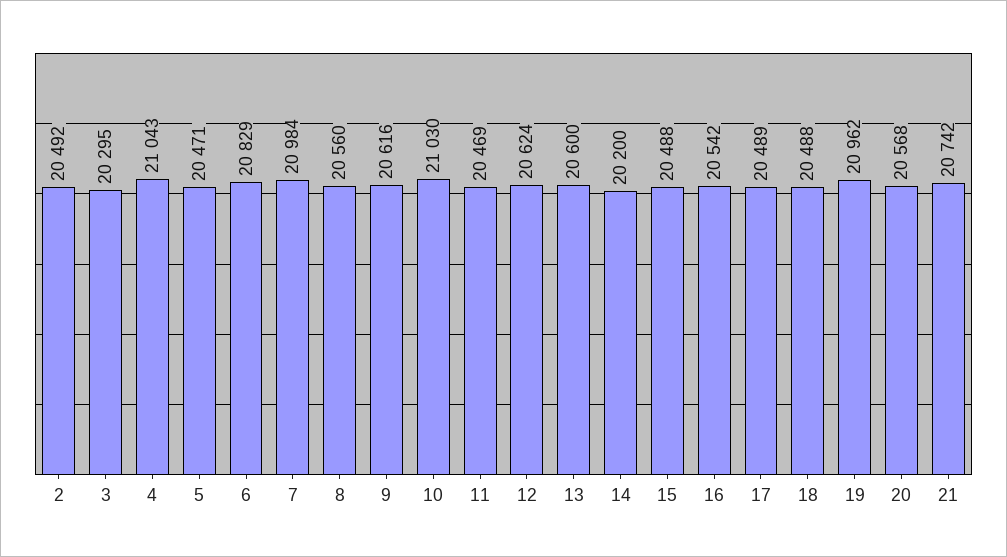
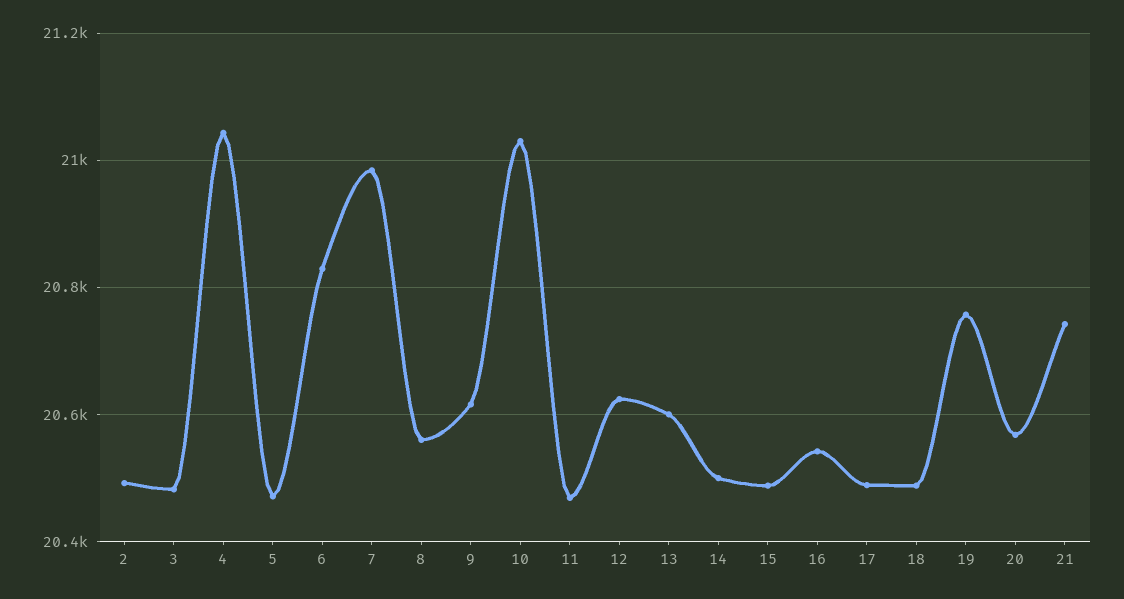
  {
    "2": 20492,
-   "3": 20295,
+   "3": 20480,
    "4": 21043,
    "5": 20471,
    "6": 20829,
    "7": 20984,
    "8": 20560,
    "9": 20616,
    "10": 21030,
    "11": 20469,
    "12": 20624,
    "13": 20600,
-   "14": 20200,
+   "14": 20500,
    "15": 20488,
    "16": 20542,
    "17": 20489,
    "18": 20488,
-   "19": 20962,
+   "19": 20760,
    "20": 20568,
    "21": 20742
  }

